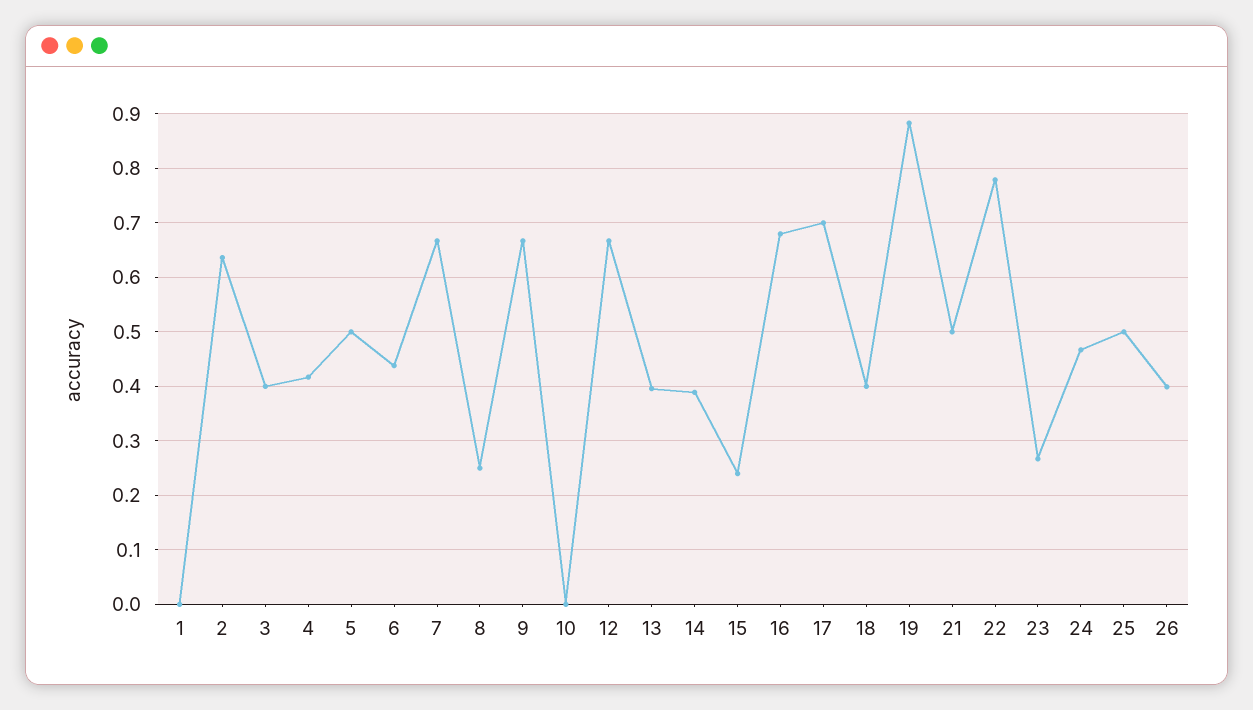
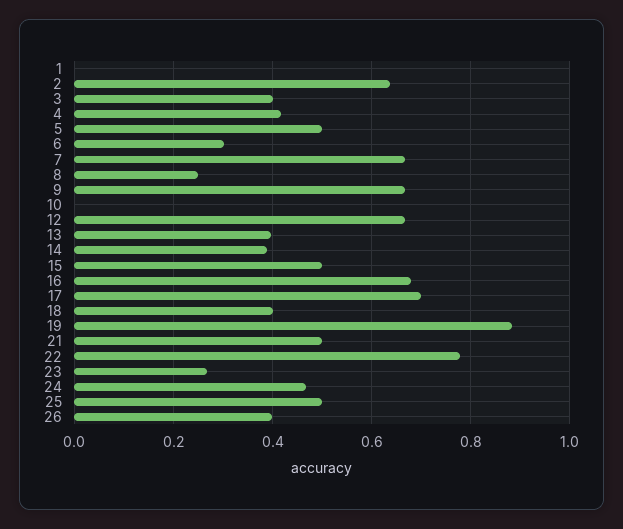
  {
    "1": 0,
    "2": 0.64,
    "3": 0.4,
    "4": 0.42,
    "5": 0.5,
-   "6": 0.44,
+   "6": 0.3,
    "7": 0.66,
    "8": 0.26,
    "9": 0.66,
    "10": 0,
    "12": 0.66,
    "13": 0.4,
    "14": 0.38,
-   "15": 0.24,
+   "15": 0.5,
    "16": 0.68,
    "17": 0.7,
    "18": 0.4,
    "19": 0.88,
    "21": 0.5,
    "22": 0.78,
    "23": 0.26,
    "24": 0.46,
    "25": 0.5,
    "26": 0.4
  }

